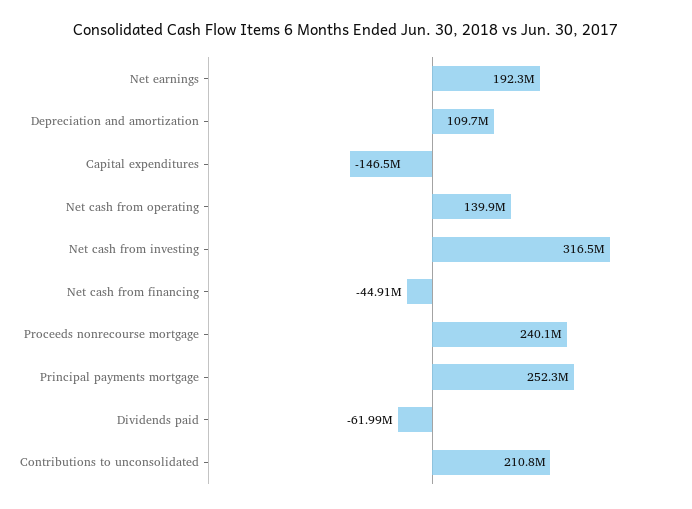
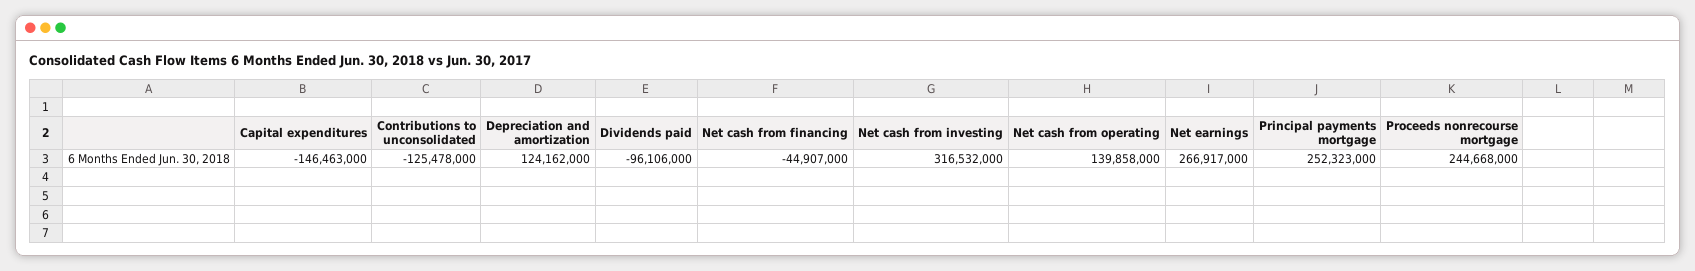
  {
-   "Net earnings": 192300000,
+   "Net earnings": 266917000,
-   "Depreciation and amortization": 109700000,
+   "Depreciation and amortization": 124162000,
    "Capital expenditures": -146463000,
    "Net cash from operating": 139858000,
    "Net cash from investing": 316532000,
    "Net cash from financing": -44907000,
-   "Proceeds nonrecourse mortgage": 240100000,
+   "Proceeds nonrecourse mortgage": 244668000,
    "Principal payments mortgage": 252323000,
-   "Dividends paid": -61990000,
+   "Dividends paid": -96106000,
-   "Contributions to unconsolidated": 210800000
+   "Contributions to unconsolidated": -125478000
  }

